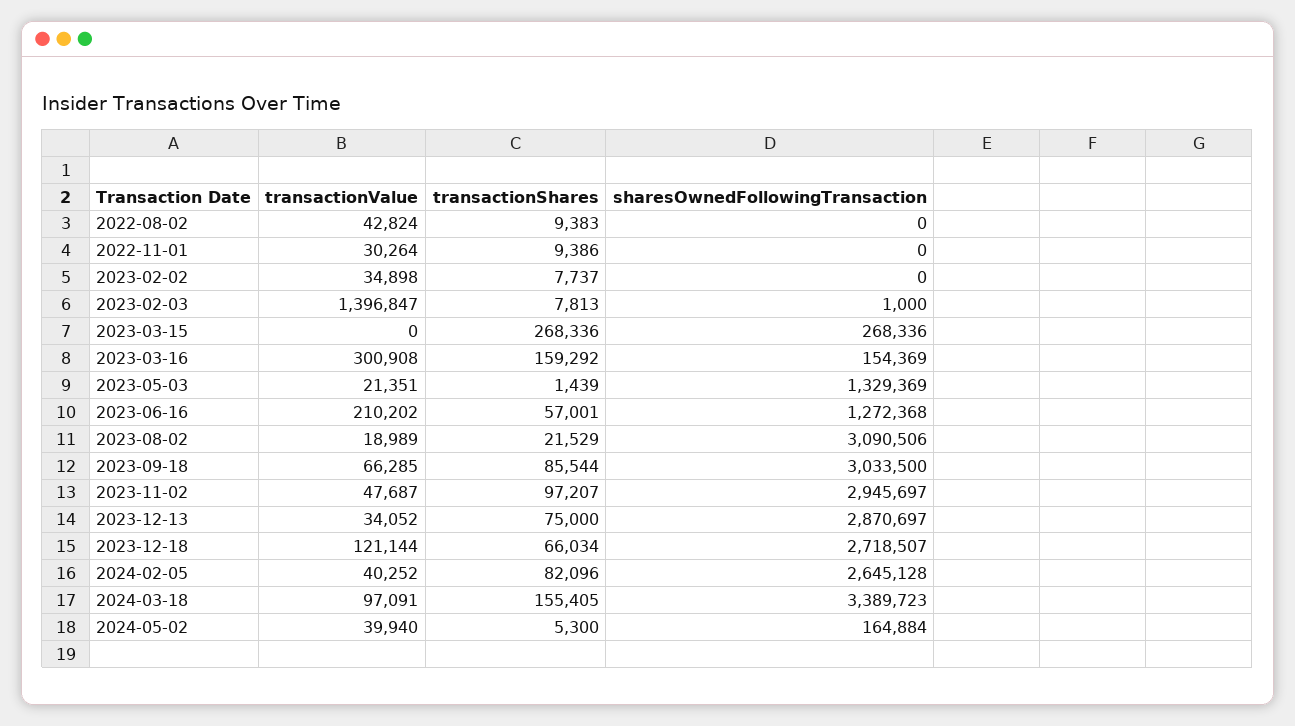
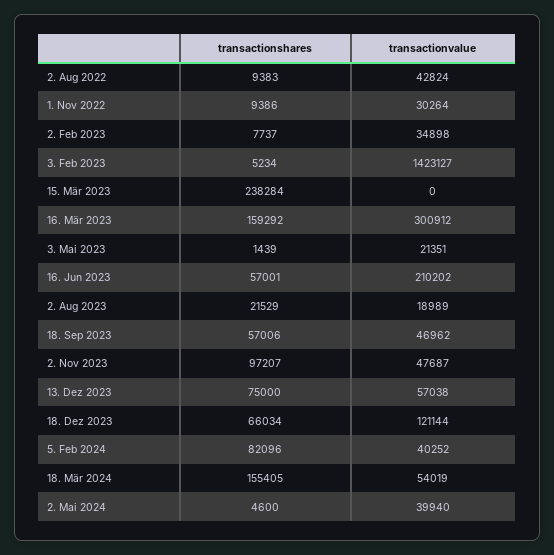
  {
    "transactionValue": {
      "2022-08-02": 42824,
      "2022-11-01": 30264,
      "2023-02-02": 34898,
-     "2023-02-03": 1396847,
+     "2023-02-03": 1423127,
      "2023-03-15": 0,
-     "2023-03-16": 300908,
+     "2023-03-16": 300912,
      "2023-05-03": 21351,
      "2023-06-16": 210202,
      "2023-08-02": 18989,
-     "2023-09-18": 66285,
+     "2023-09-18": 46962,
      "2023-11-02": 47687,
-     "2023-12-13": 34052,
+     "2023-12-13": 57038,
      "2023-12-18": 121144,
      "2024-02-05": 40252,
-     "2024-03-18": 97091,
+     "2024-03-18": 54019,
      "2024-05-02": 39940
    },
    "transactionShares": {
      "2022-08-02": 9383,
      "2022-11-01": 9386,
      "2023-02-02": 7737,
-     "2023-02-03": 7813,
+     "2023-02-03": 5234,
-     "2023-03-15": 268336,
+     "2023-03-15": 238284,
      "2023-03-16": 159292,
      "2023-05-03": 1439,
      "2023-06-16": 57001,
      "2023-08-02": 21529,
-     "2023-09-18": 85544,
+     "2023-09-18": 57006,
      "2023-11-02": 97207,
      "2023-12-13": 75000,
      "2023-12-18": 66034,
      "2024-02-05": 82096,
      "2024-03-18": 155405,
-     "2024-05-02": 5300
+     "2024-05-02": 4600
-   },
+   }
-   "sharesOwnedFollowingTransaction": {
-     "2022-08-02": 0,
-     "2022-11-01": 0,
-     "2023-02-02": 0,
-     "2023-02-03": 1000,
-     "2023-03-15": 268336,
-     "2023-03-16": 154369,
-     "2023-05-03": 1329369,
-     "2023-06-16": 1272368,
-     "2023-08-02": 3090506,
-     "2023-09-18": 3033500,
-     "2023-11-02": 2945697,
-     "2023-12-13": 2870697,
-     "2023-12-18": 2718507,
-     "2024-02-05": 2645128,
-     "2024-03-18": 3389723,
-     "2024-05-02": 164884
-   }
  }

